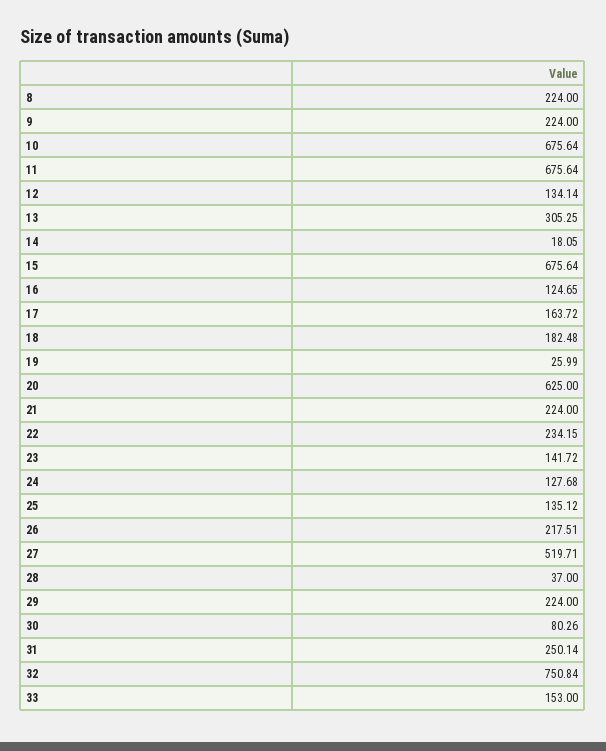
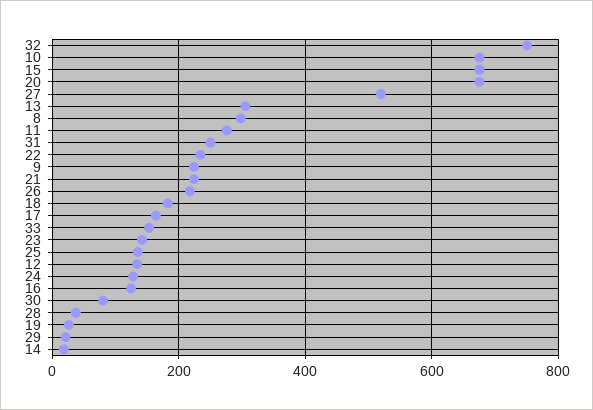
  {
-   "8": 224,
+   "8": 300,
    "9": 224,
    "10": 675.64,
-   "11": 675.64,
+   "11": 280,
    "12": 134.14,
    "13": 305.25,
    "14": 18.05,
    "15": 675.64,
    "16": 124.65,
    "17": 163.72,
    "18": 182.48,
    "19": 25.99,
-   "20": 625,
+   "20": 680,
    "21": 224,
    "22": 234.15,
    "23": 141.72,
    "24": 127.68,
    "25": 135.12,
    "26": 217.51,
    "27": 519.71,
    "28": 37,
-   "29": 224,
+   "29": 20,
    "30": 80.26,
    "31": 250.14,
    "32": 750.84,
    "33": 153
  }

